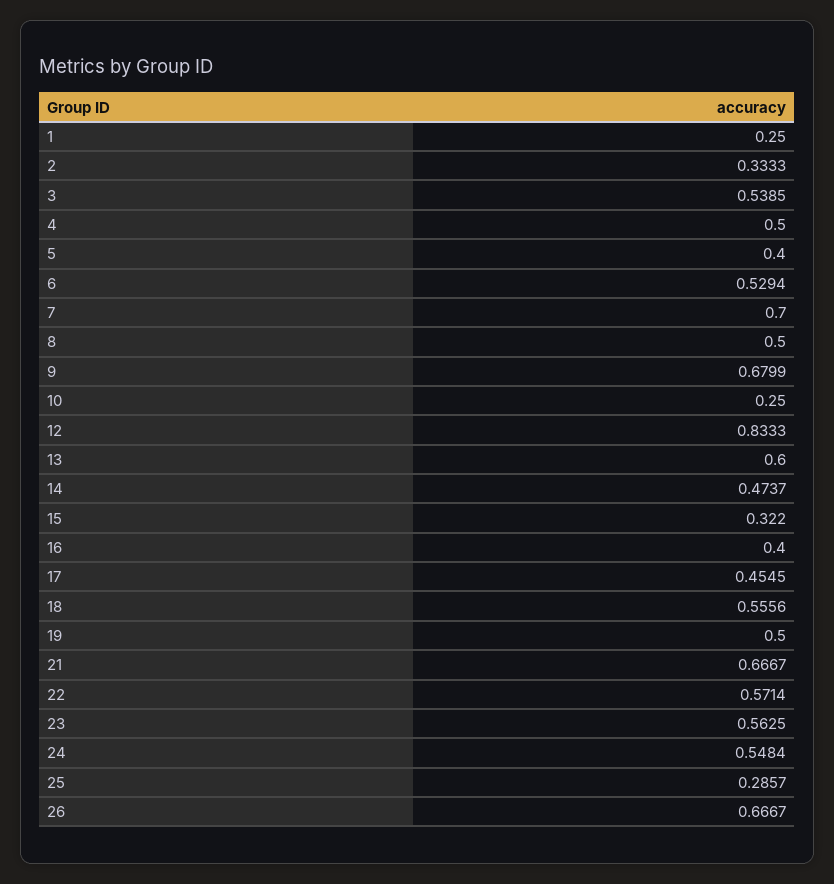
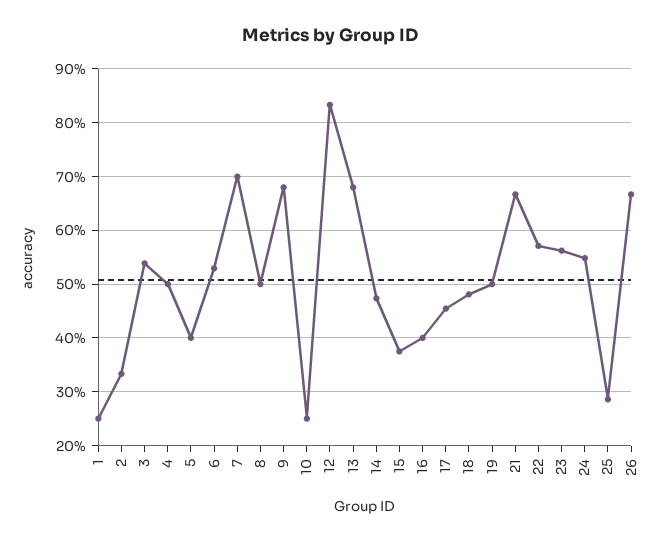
  {
    "1": 0.25,
    "2": 0.3333,
    "3": 0.5385,
    "4": 0.5,
    "5": 0.4,
    "6": 0.5294,
    "7": 0.7,
    "8": 0.5,
    "9": 0.6799,
    "10": 0.25,
    "12": 0.8333,
-   "13": 0.6,
+   "13": 0.68,
    "14": 0.4737,
-   "15": 0.322,
+   "15": 0.38,
    "16": 0.4,
    "17": 0.4545,
-   "18": 0.5556,
+   "18": 0.48,
    "19": 0.5,
    "21": 0.6667,
    "22": 0.5714,
    "23": 0.5625,
    "24": 0.5484,
    "25": 0.2857,
    "26": 0.6667
  }

